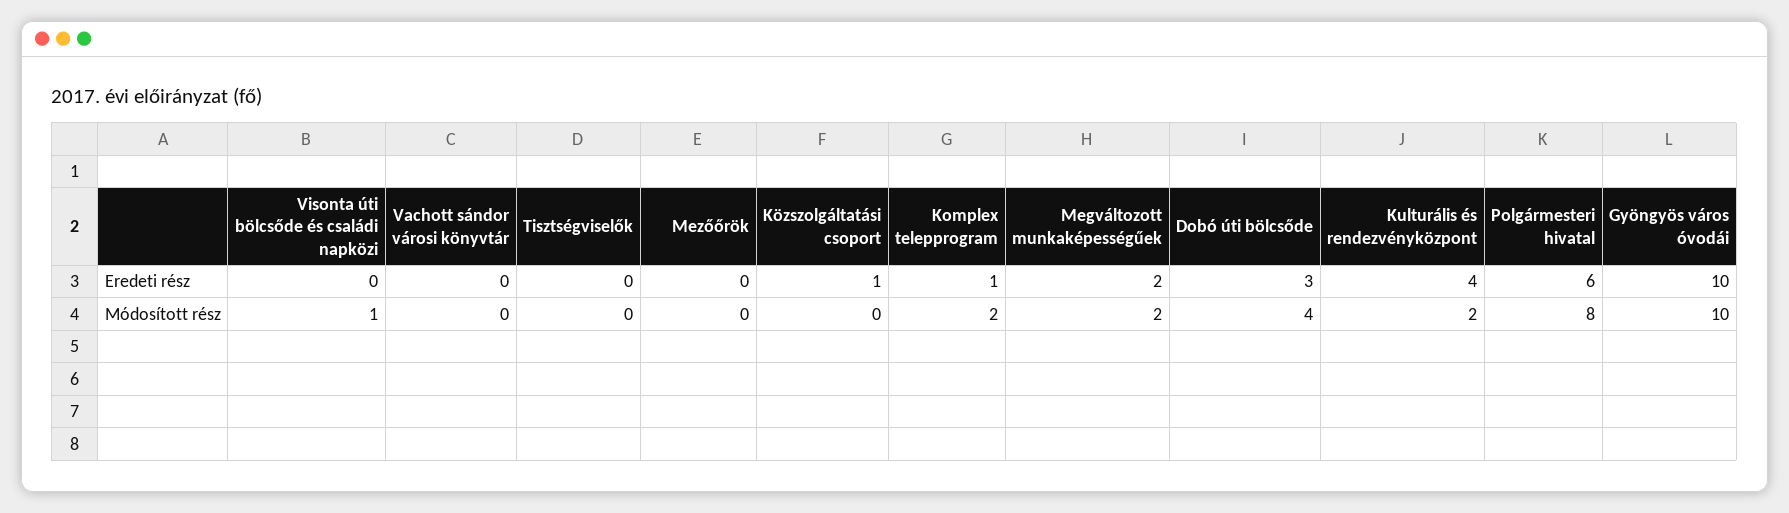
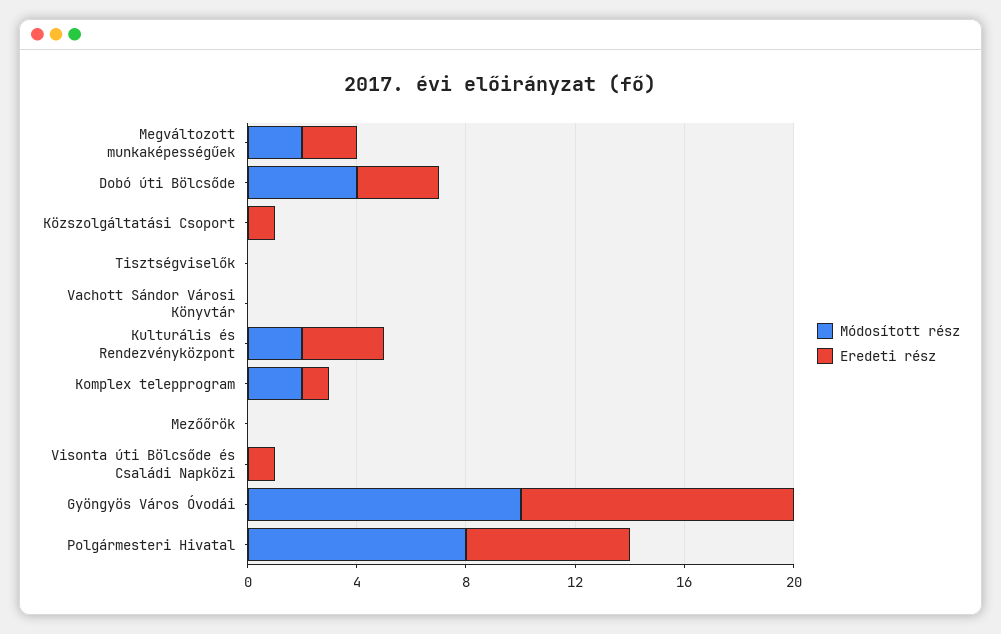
  {
    "Eredeti rész": {
-     "Visonta úti bölcsőde és családi napközi": 0,
+     "Visonta úti bölcsőde és családi napközi": 1,
      "Vachott sándor városi könyvtár": 0,
      "Tisztségviselők": 0,
      "Mezőőrök": 0,
      "Közszolgáltatási csoport": 1,
      "Komplex telepprogram": 1,
      "Megváltozott munkaképességűek": 2,
      "Dobó úti bölcsőde": 3,
-     "Kulturális és rendezvényközpont": 4,
+     "Kulturális és rendezvényközpont": 3,
      "Polgármesteri hivatal": 6,
      "Gyöngyös város óvodái": 10
    },
    "Módosított rész": {
-     "Visonta úti bölcsőde és családi napközi": 1,
+     "Visonta úti bölcsőde és családi napközi": 0,
      "Vachott sándor városi könyvtár": 0,
      "Tisztségviselők": 0,
      "Mezőőrök": 0,
      "Közszolgáltatási csoport": 0,
      "Komplex telepprogram": 2,
      "Megváltozott munkaképességűek": 2,
      "Dobó úti bölcsőde": 4,
      "Kulturális és rendezvényközpont": 2,
      "Polgármesteri hivatal": 8,
      "Gyöngyös város óvodái": 10
    }
  }

